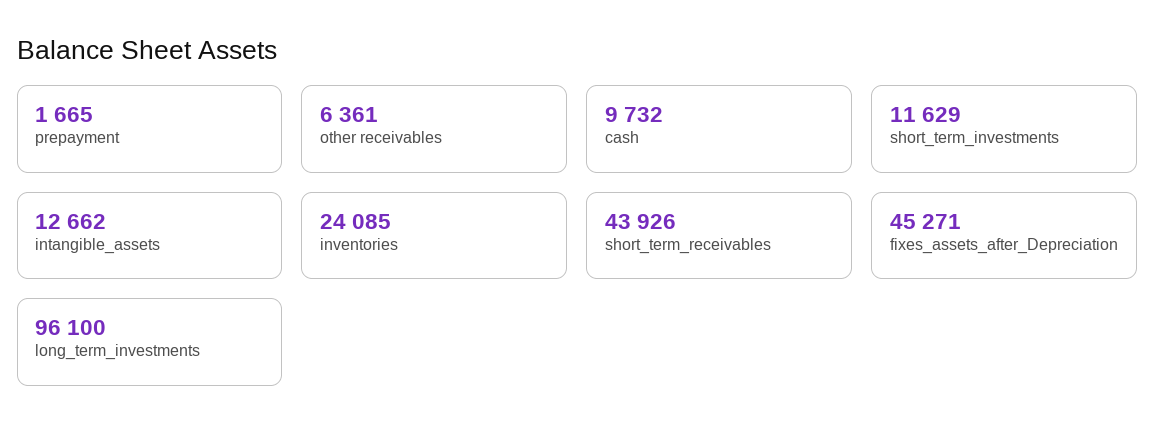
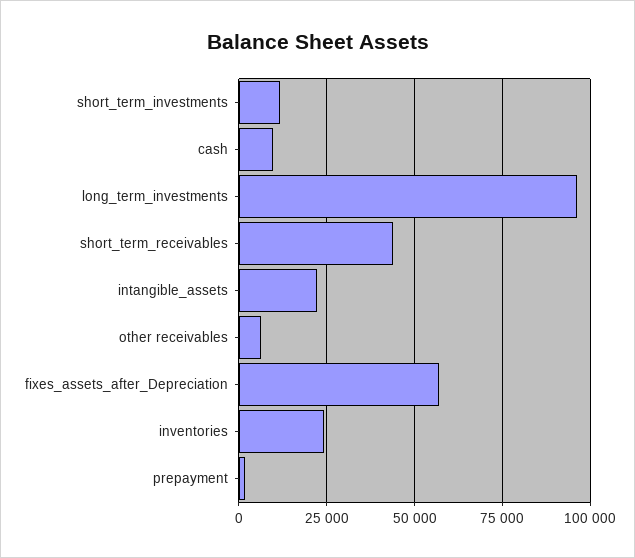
  {
    "prepayment": 1665,
    "other receivables": 6361,
    "cash": 9732,
    "short_term_investments": 11629,
-   "intangible_assets": 12662,
+   "intangible_assets": 22500,
    "inventories": 24085,
    "short_term_receivables": 43926,
-   "fixes_assets_after_Depreciation": 45271,
+   "fixes_assets_after_Depreciation": 57500,
    "long_term_investments": 96100
  }

